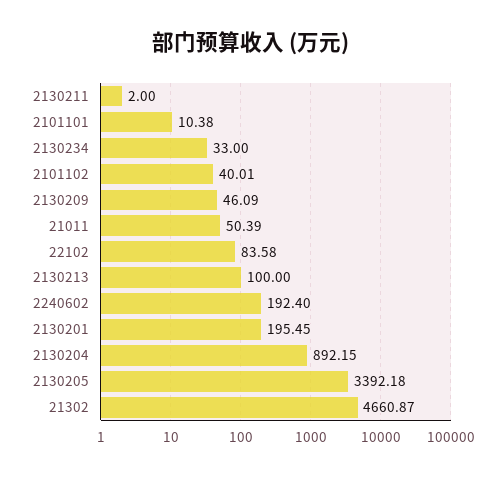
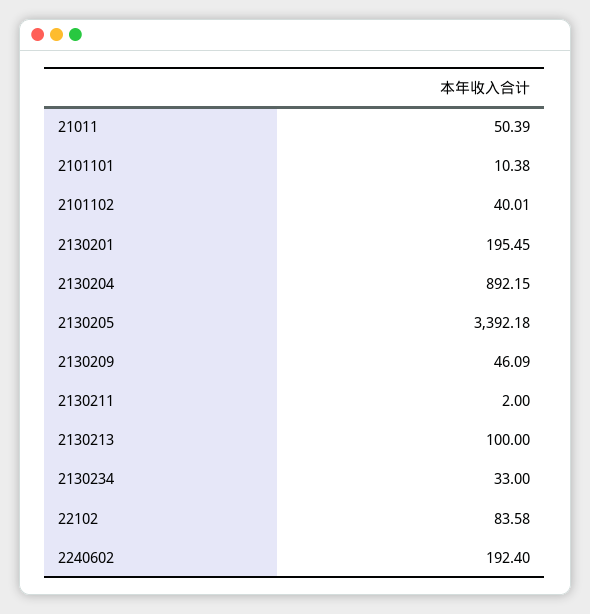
  {
    "2130211": 2,
    "2101101": 10.38,
    "2130234": 33,
    "2101102": 40.01,
    "2130209": 46.09,
    "21011": 50.39,
    "22102": 83.58,
    "2130213": 100,
    "2240602": 192.4,
    "2130201": 195.45,
    "2130204": 892.15,
-   "2130205": 3392.18,
+   "2130205": 3392.18
-   "21302": 4660.87
  }

